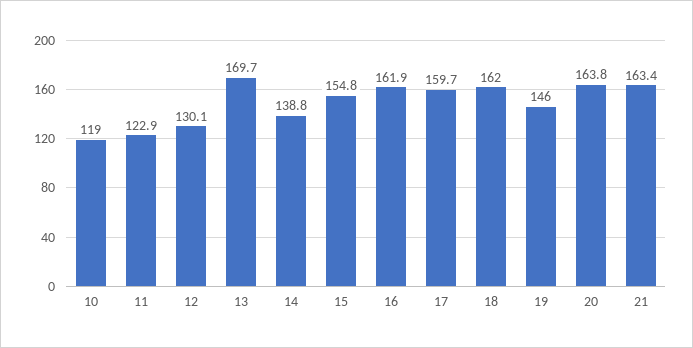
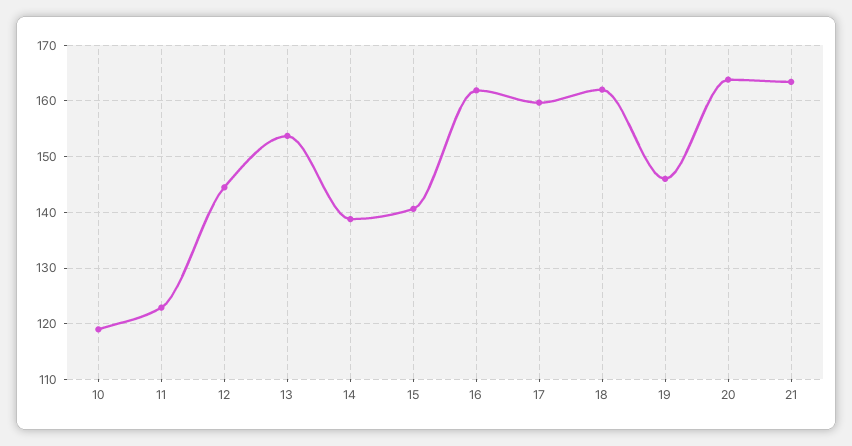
  {
    "10": 119,
    "11": 122.9,
-   "12": 130.1,
+   "12": 144,
-   "13": 169.7,
+   "13": 154,
    "14": 138.8,
-   "15": 154.8,
+   "15": 140,
    "16": 161.9,
    "17": 159.7,
    "18": 162,
    "19": 146,
    "20": 163.8,
    "21": 163.4
  }

